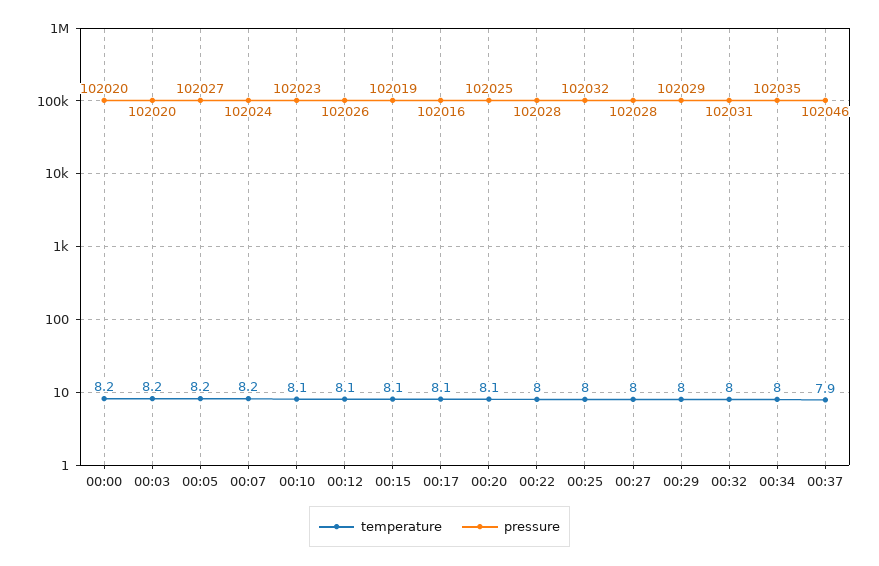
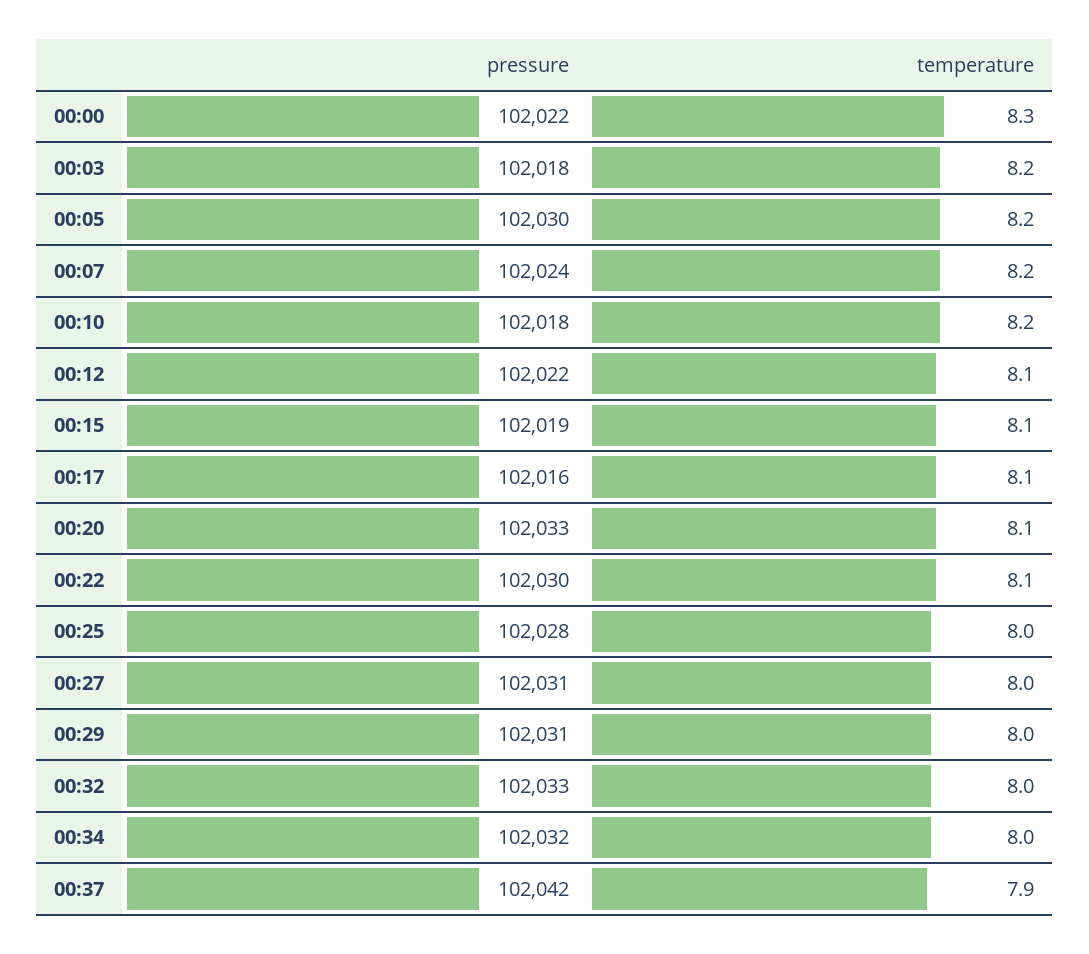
  {
    "temperature": {
-     "00:00": 8.2,
+     "00:00": 8.3,
      "00:03": 8.2,
      "00:05": 8.2,
      "00:07": 8.2,
-     "00:10": 8.1,
+     "00:10": 8.2,
      "00:12": 8.1,
      "00:15": 8.1,
      "00:17": 8.1,
      "00:20": 8.1,
-     "00:22": 8,
+     "00:22": 8.1,
      "00:25": 8,
      "00:27": 8,
      "00:29": 8,
      "00:32": 8,
      "00:34": 8,
      "00:37": 7.9
    },
    "pressure": {
-     "00:00": 102020,
+     "00:00": 102022,
-     "00:03": 102020,
+     "00:03": 102018,
-     "00:05": 102027,
+     "00:05": 102030,
      "00:07": 102024,
-     "00:10": 102023,
+     "00:10": 102018,
-     "00:12": 102026,
+     "00:12": 102022,
      "00:15": 102019,
      "00:17": 102016,
-     "00:20": 102025,
+     "00:20": 102033,
-     "00:22": 102028,
+     "00:22": 102030,
-     "00:25": 102032,
+     "00:25": 102028,
-     "00:27": 102028,
+     "00:27": 102031,
-     "00:29": 102029,
+     "00:29": 102031,
-     "00:32": 102031,
+     "00:32": 102033,
-     "00:34": 102035,
+     "00:34": 102032,
-     "00:37": 102046
+     "00:37": 102042
    }
  }

